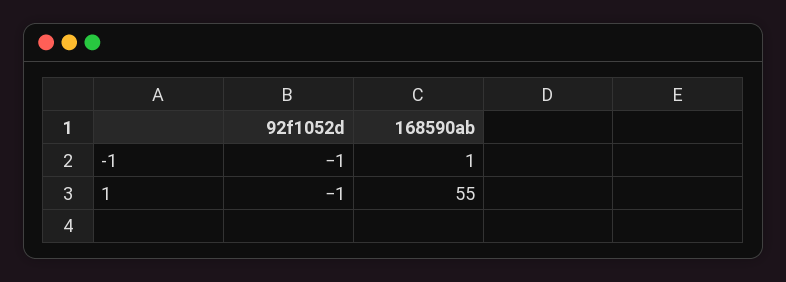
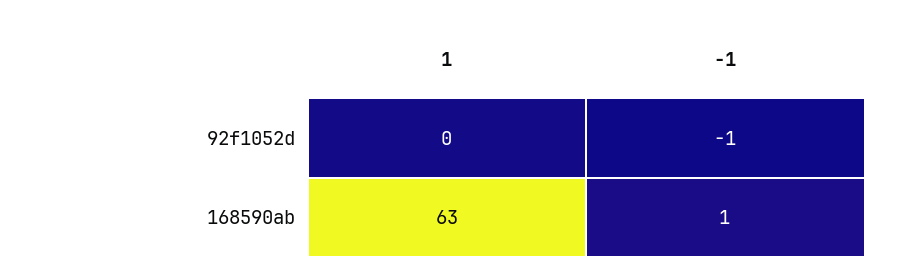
  {
    "92f1052d": {
      "-1": -1,
-     "1": -1
+     "1": 0
    },
    "168590ab": {
      "-1": 1,
-     "1": 55
+     "1": 63
    }
  }

